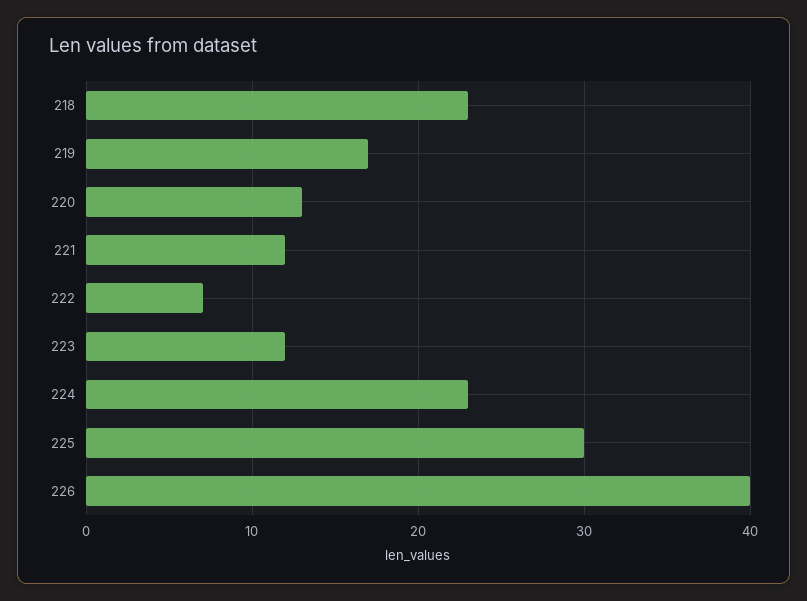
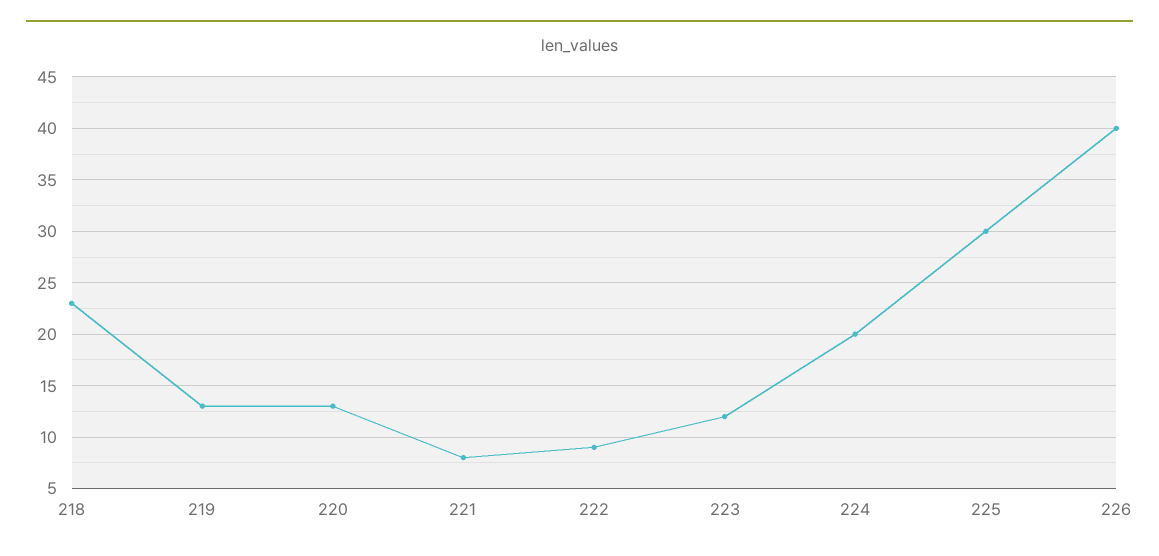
  {
    "218": 23,
-   "219": 17,
+   "219": 13,
    "220": 13,
-   "221": 12,
+   "221": 8,
-   "222": 7,
+   "222": 9,
    "223": 12,
-   "224": 23,
+   "224": 20,
    "225": 30,
    "226": 40
  }

